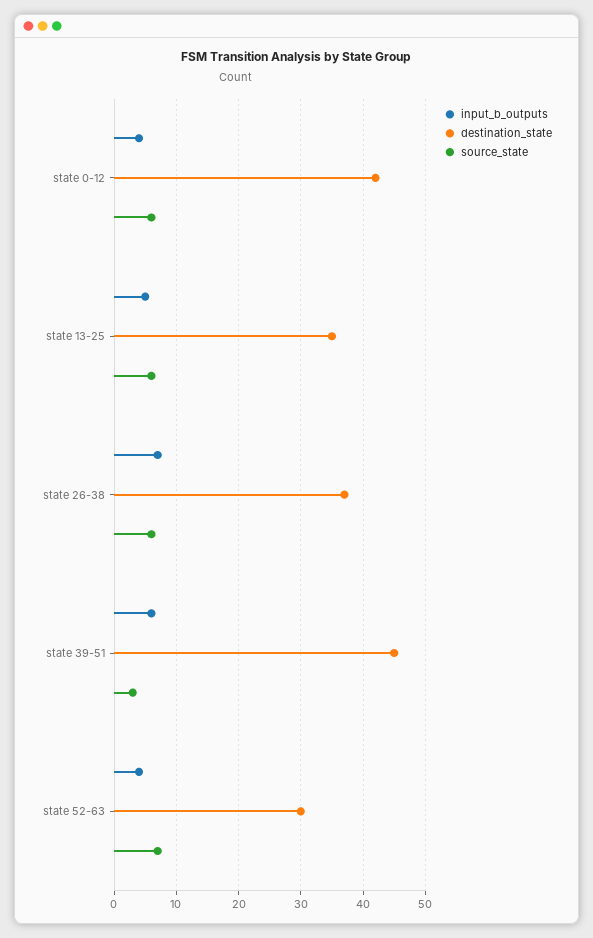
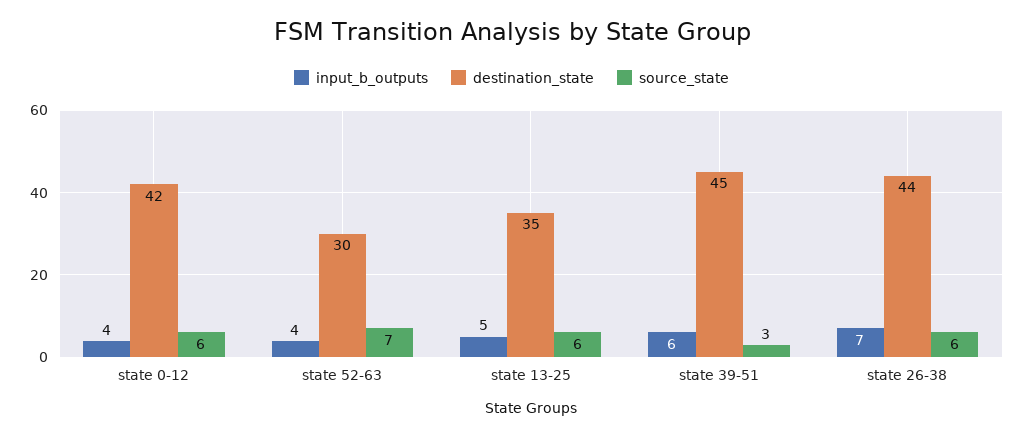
  {
    "input_b_outputs": {
      "state 0-12": 4,
      "state 13-25": 5,
      "state 26-38": 7,
      "state 39-51": 6,
      "state 52-63": 4
    },
    "destination_state": {
      "state 0-12": 42,
      "state 13-25": 35,
-     "state 26-38": 37,
+     "state 26-38": 44,
      "state 39-51": 45,
      "state 52-63": 30
    },
    "source_state": {
      "state 0-12": 6,
      "state 13-25": 6,
      "state 26-38": 6,
      "state 39-51": 3,
      "state 52-63": 7
    }
  }

